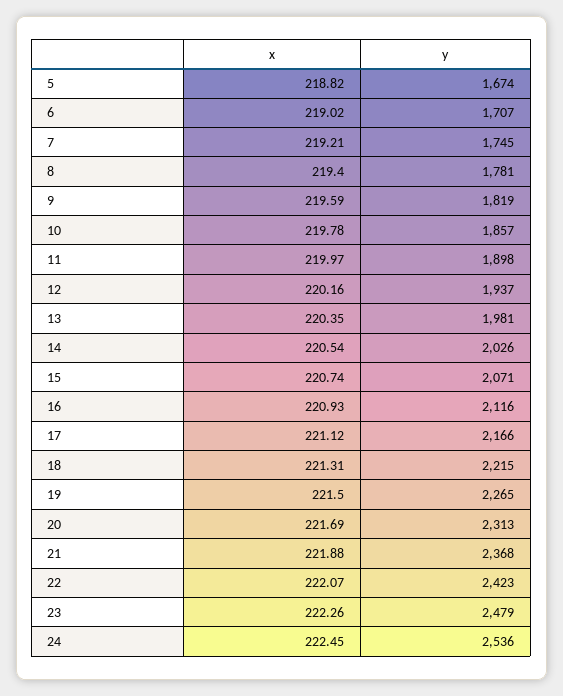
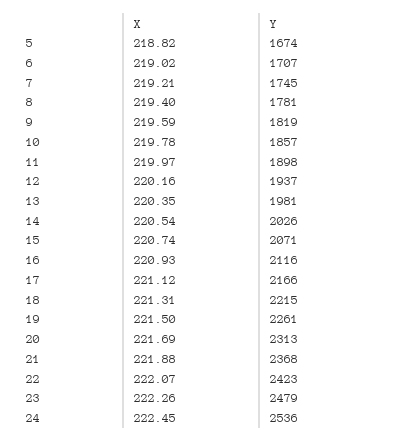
  {
    "x": {
      "5": 218.82,
      "6": 219.02,
      "7": 219.21,
      "8": 219.4,
      "9": 219.59,
      "10": 219.78,
      "11": 219.97,
      "12": 220.16,
      "13": 220.35,
      "14": 220.54,
      "15": 220.74,
      "16": 220.93,
      "17": 221.12,
      "18": 221.31,
      "19": 221.5,
      "20": 221.69,
      "21": 221.88,
      "22": 222.07,
      "23": 222.26,
      "24": 222.45
    },
    "y": {
      "5": 1674,
      "6": 1707,
      "7": 1745,
      "8": 1781,
      "9": 1819,
      "10": 1857,
      "11": 1898,
      "12": 1937,
      "13": 1981,
      "14": 2026,
      "15": 2071,
      "16": 2116,
      "17": 2166,
      "18": 2215,
-     "19": 2265,
+     "19": 2261,
      "20": 2313,
      "21": 2368,
      "22": 2423,
      "23": 2479,
      "24": 2536
    }
  }

